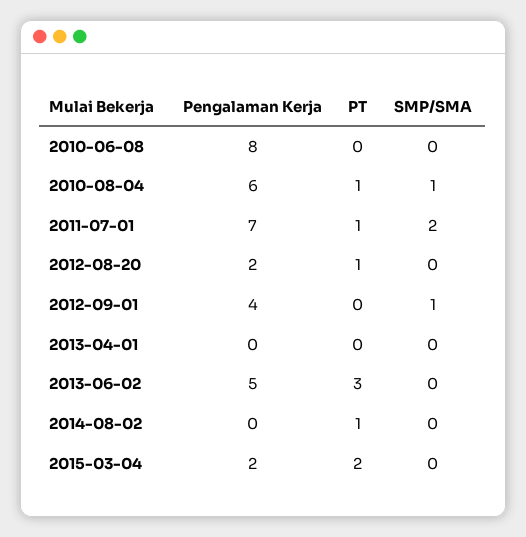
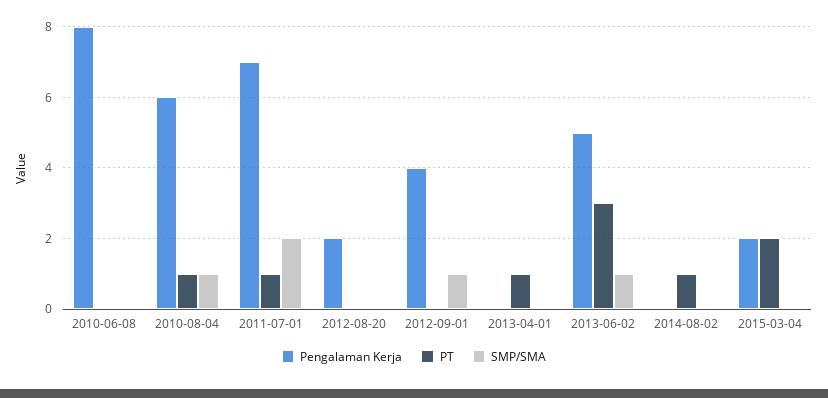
  {
    "Pengalaman Kerja": {
      "2010-06-08": 8,
      "2010-08-04": 6,
      "2011-07-01": 7,
      "2012-08-20": 2,
      "2012-09-01": 4,
      "2013-04-01": 0,
      "2013-06-02": 5,
      "2014-08-02": 0,
      "2015-03-04": 2
    },
    "PT": {
      "2010-06-08": 0,
      "2010-08-04": 1,
      "2011-07-01": 1,
-     "2012-08-20": 1,
+     "2012-08-20": 0,
      "2012-09-01": 0,
-     "2013-04-01": 0,
+     "2013-04-01": 1,
      "2013-06-02": 3,
      "2014-08-02": 1,
      "2015-03-04": 2
    },
    "SMP/SMA": {
      "2010-06-08": 0,
      "2010-08-04": 1,
      "2011-07-01": 2,
      "2012-08-20": 0,
      "2012-09-01": 1,
      "2013-04-01": 0,
-     "2013-06-02": 0,
+     "2013-06-02": 1,
      "2014-08-02": 0,
      "2015-03-04": 0
    }
  }

